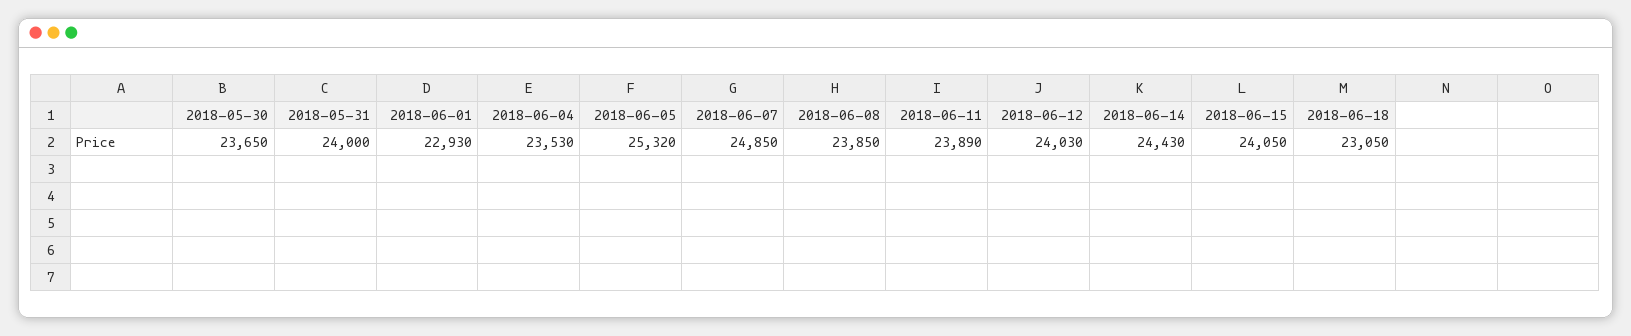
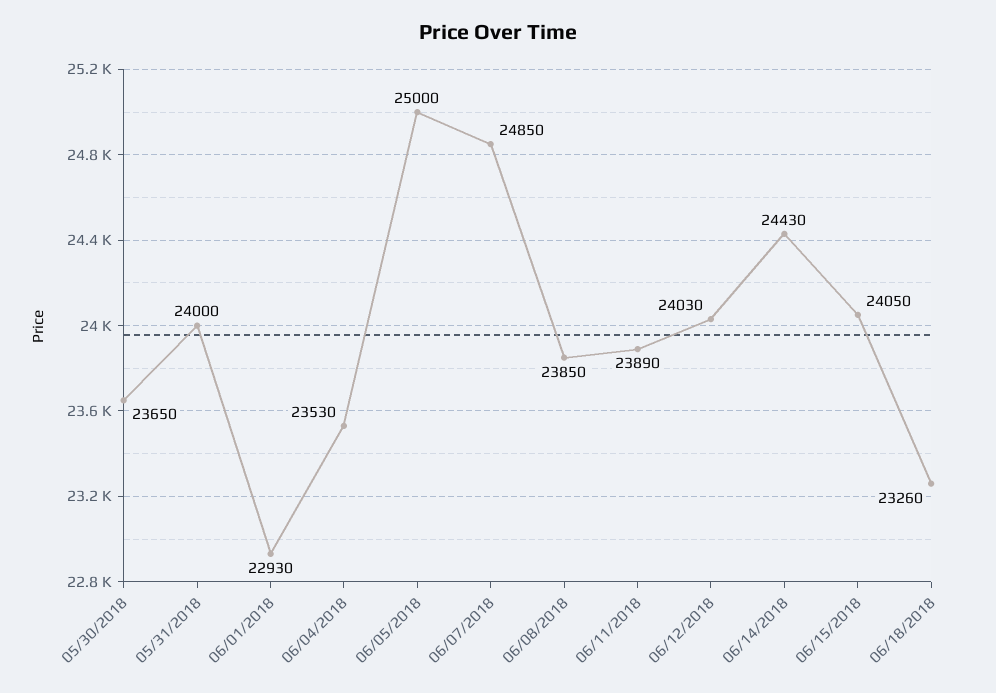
  {
    "2018-05-30": 23650,
    "2018-05-31": 24000,
    "2018-06-01": 22930,
    "2018-06-04": 23530,
-   "2018-06-05": 25320,
+   "2018-06-05": 25000,
    "2018-06-07": 24850,
    "2018-06-08": 23850,
    "2018-06-11": 23890,
    "2018-06-12": 24030,
    "2018-06-14": 24430,
    "2018-06-15": 24050,
-   "2018-06-18": 23050
+   "2018-06-18": 23260
  }

